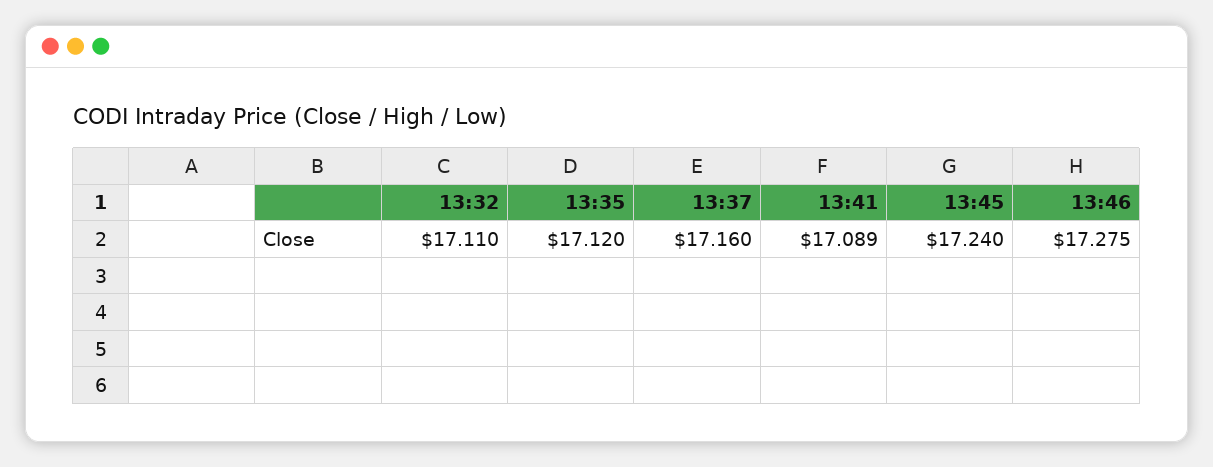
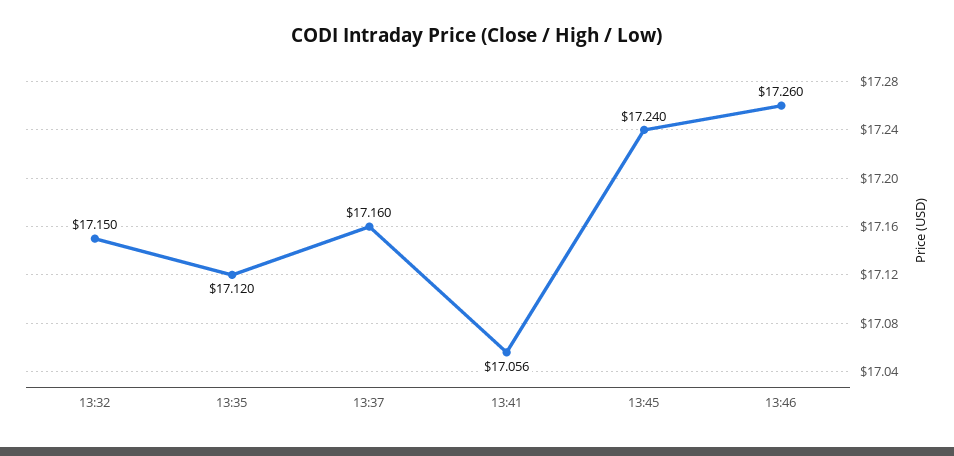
  {
-   "13:32": 17.11,
+   "13:32": 17.15,
    "13:35": 17.12,
    "13:37": 17.16,
-   "13:41": 17.089,
+   "13:41": 17.056,
    "13:45": 17.24,
-   "13:46": 17.275
+   "13:46": 17.26
  }

